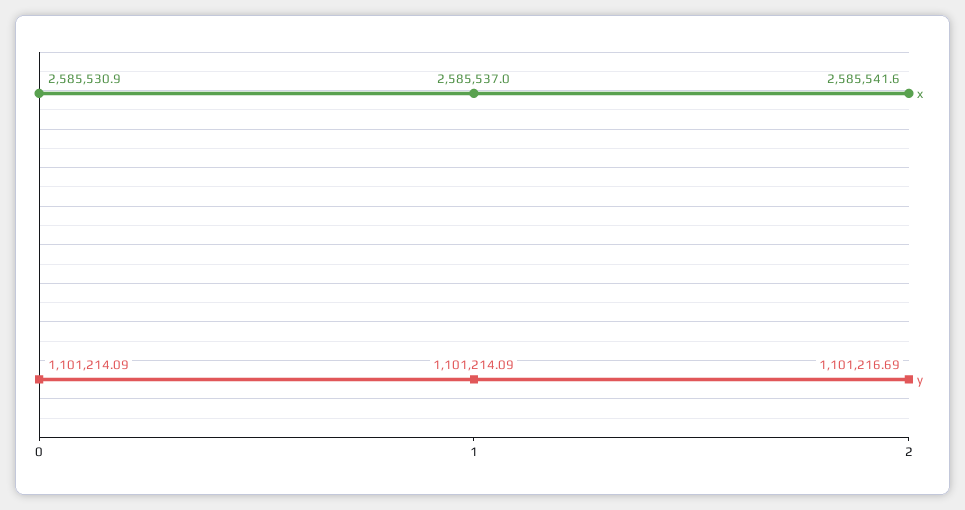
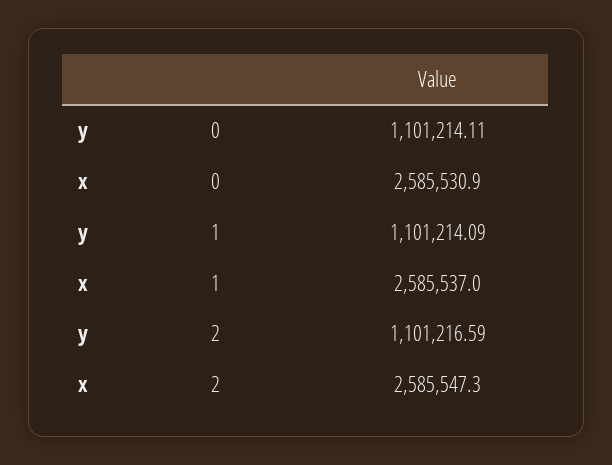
  {
    "x": {
      "0": 2585530.9,
      "1": 2585537,
-     "2": 2585541.6
+     "2": 2585547.3
    },
    "y": {
-     "0": 1101214.09,
+     "0": 1101214.11,
      "1": 1101214.09,
-     "2": 1101216.69
+     "2": 1101216.59
    }
  }

